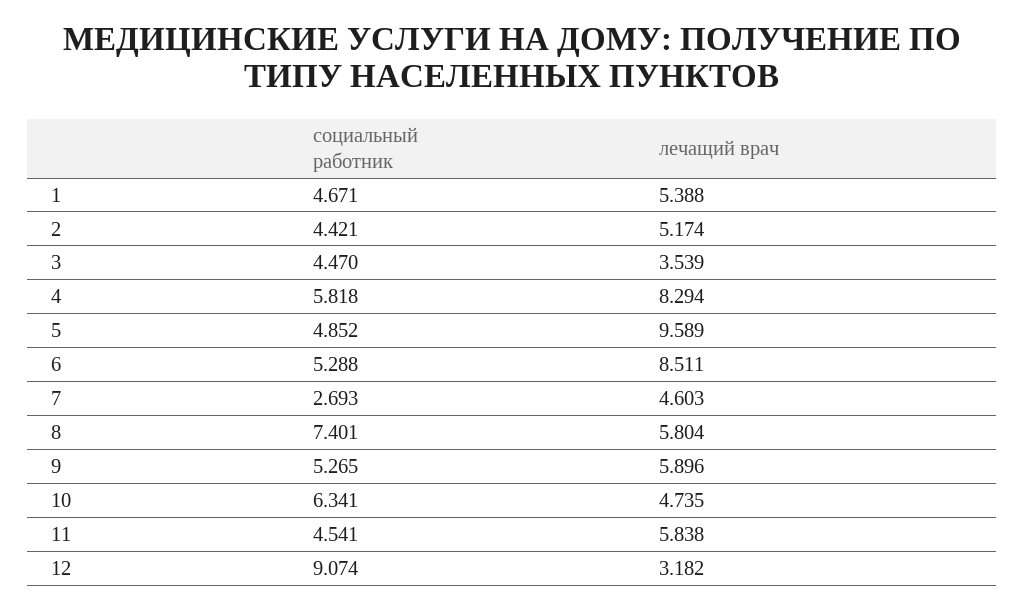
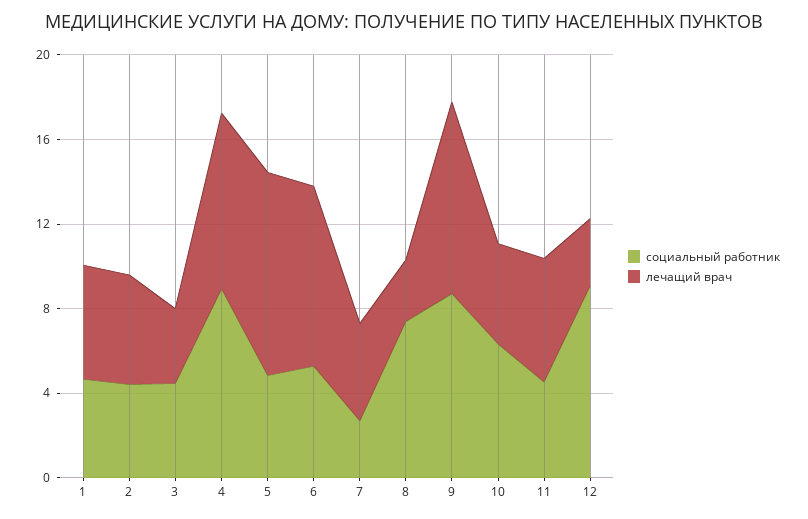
  {
    "социальный работник": {
      "1": 4.671,
      "2": 4.421,
      "3": 4.47,
-     "4": 5.818,
+     "4": 9,
      "5": 4.852,
      "6": 5.288,
      "7": 2.693,
      "8": 7.401,
-     "9": 5.265,
+     "9": 9,
      "10": 6.341,
      "11": 4.541,
      "12": 9.074
    },
    "лечащий врач": {
      "1": 5.388,
      "2": 5.174,
      "3": 3.539,
      "4": 8.294,
      "5": 9.589,
      "6": 8.511,
      "7": 4.603,
-     "8": 5.804,
+     "8": 3,
-     "9": 5.896,
+     "9": 9,
      "10": 4.735,
      "11": 5.838,
      "12": 3.182
    }
  }

